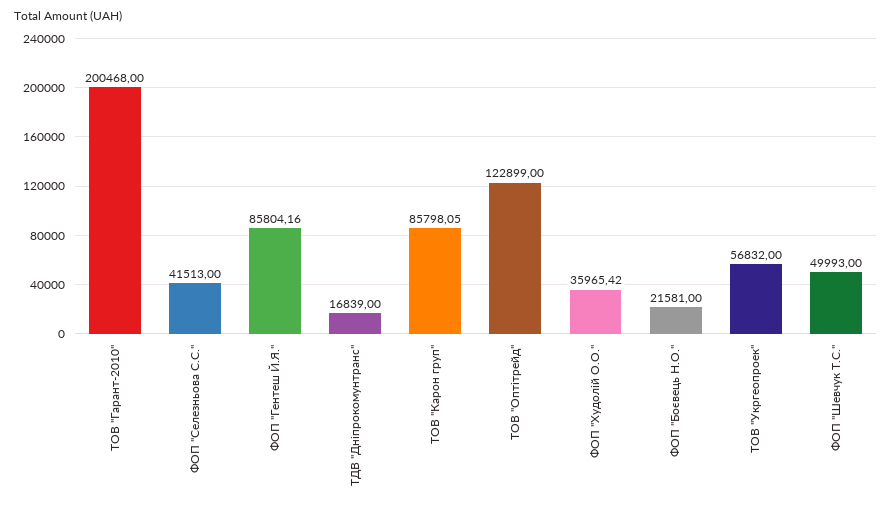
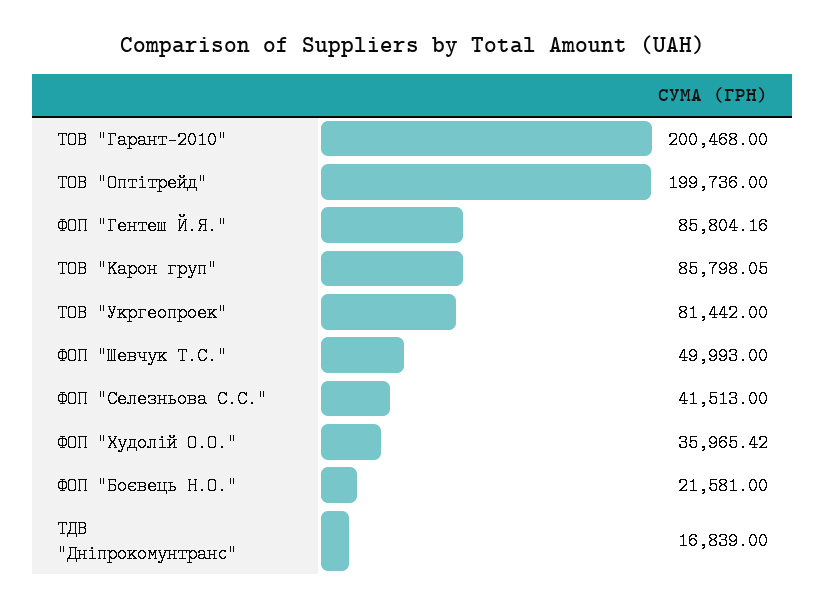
  {
    "ТОВ \"Гарант-2010\"": 200468,
    "ФОП \"Селезньова С.С.\"": 41513,
    "ФОП \"Гентеш Й.Я.\"": 85804.16,
    "ТДВ \"Дніпрокомунтранс\"": 16839,
    "ТОВ \"Карон груп\"": 85798.05,
-   "ТОВ \"Оптітрейд\"": 122899,
+   "ТОВ \"Оптітрейд\"": 199736,
    "ФОП \"Худолій О.О.\"": 35965.42,
    "ФОП \"Боєвець Н.О.\"": 21581,
-   "ТОВ \"Укргеопроек\"": 56832,
+   "ТОВ \"Укргеопроек\"": 81442,
    "ФОП \"Шевчук Т.С.\"": 49993
  }

